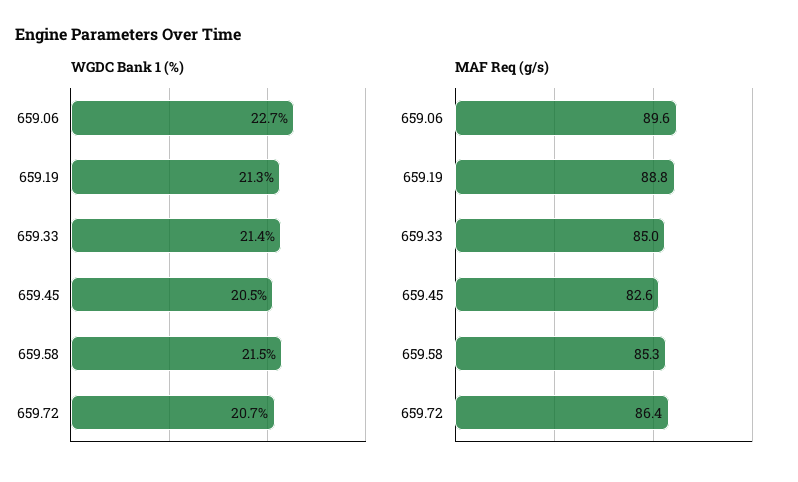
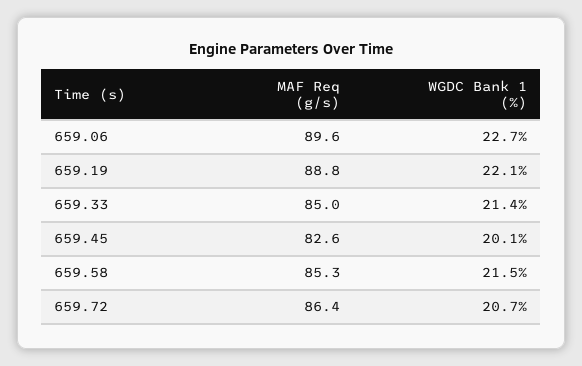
  {
    "WGDC Bank 1 (%)": {
      "659.06": 22.7,
-     "659.19": 21.3,
+     "659.19": 22.1,
      "659.33": 21.4,
-     "659.45": 20.5,
+     "659.45": 20.1,
      "659.58": 21.5,
      "659.72": 20.7
    },
    "MAF Req (g/s)": {
      "659.06": 89.6,
      "659.19": 88.8,
      "659.33": 85,
      "659.45": 82.6,
      "659.58": 85.3,
      "659.72": 86.4
    }
  }

